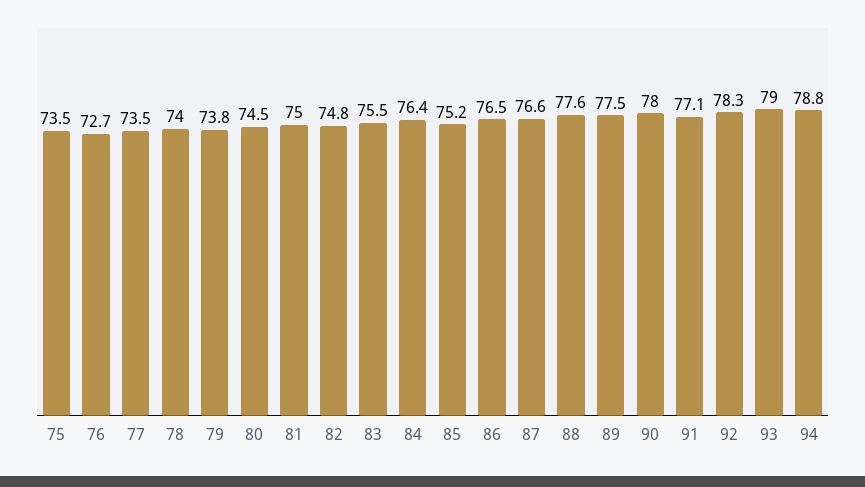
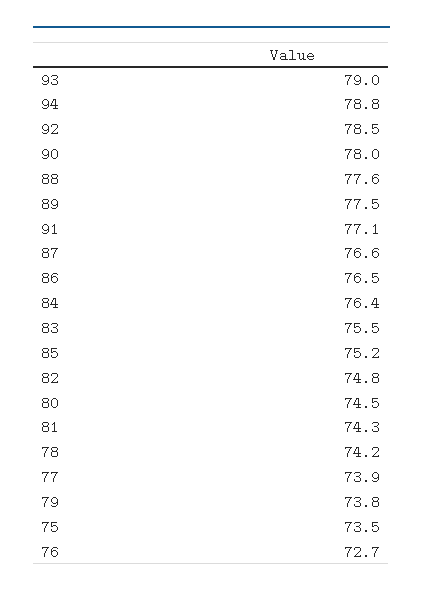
  {
    "75": 73.5,
    "76": 72.7,
-   "77": 73.5,
+   "77": 73.9,
-   "78": 74,
+   "78": 74.2,
    "79": 73.8,
    "80": 74.5,
-   "81": 75,
+   "81": 74.3,
    "82": 74.8,
    "83": 75.5,
    "84": 76.4,
    "85": 75.2,
    "86": 76.5,
    "87": 76.6,
    "88": 77.6,
    "89": 77.5,
    "90": 78,
    "91": 77.1,
-   "92": 78.3,
+   "92": 78.5,
    "93": 79,
    "94": 78.8
  }

